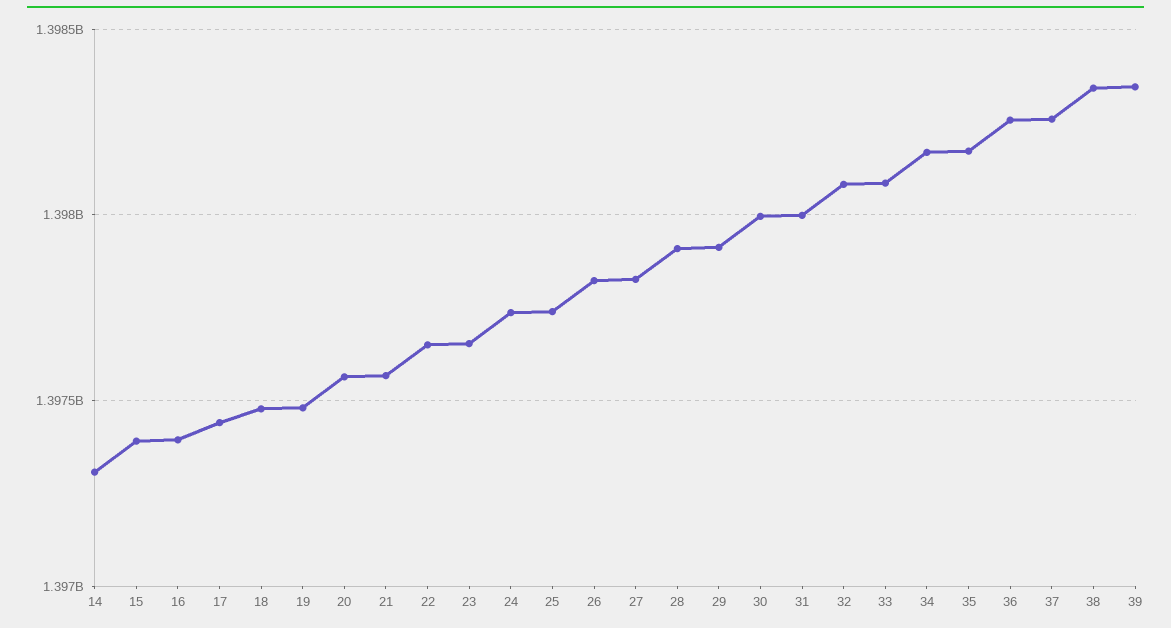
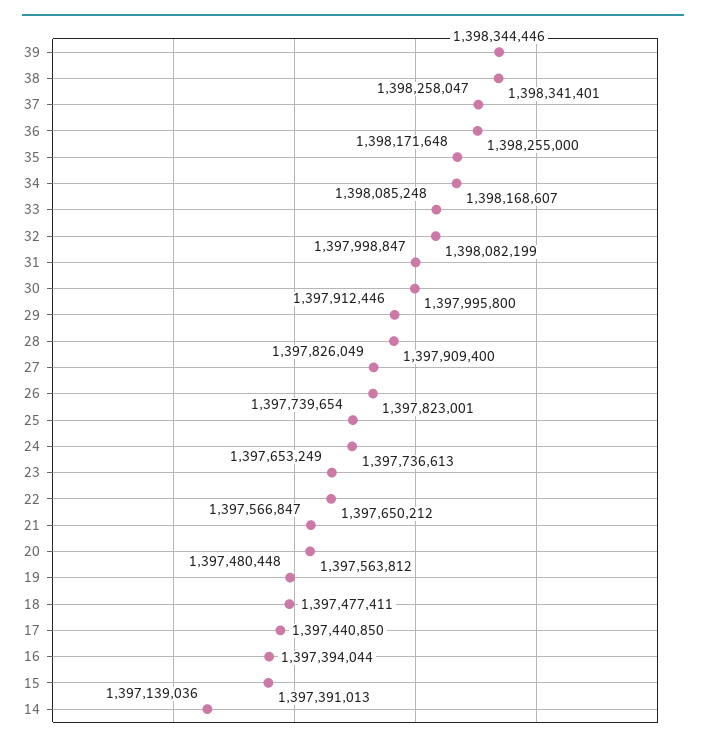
  {
-   "14": 1397300000,
+   "14": 1397139036,
    "15": 1397391013,
    "16": 1397394044,
    "17": 1397440850,
    "18": 1397477411,
    "19": 1397480448,
    "20": 1397563812,
    "21": 1397566847,
    "22": 1397650212,
    "23": 1397653249,
    "24": 1397736613,
    "25": 1397739654,
    "26": 1397823001,
    "27": 1397826049,
    "28": 1397909400,
    "29": 1397912446,
    "30": 1397995800,
    "31": 1397998847,
    "32": 1398082199,
    "33": 1398085248,
    "34": 1398168607,
    "35": 1398171648,
    "36": 1398255000,
    "37": 1398258047,
    "38": 1398341401,
    "39": 1398344446
  }

